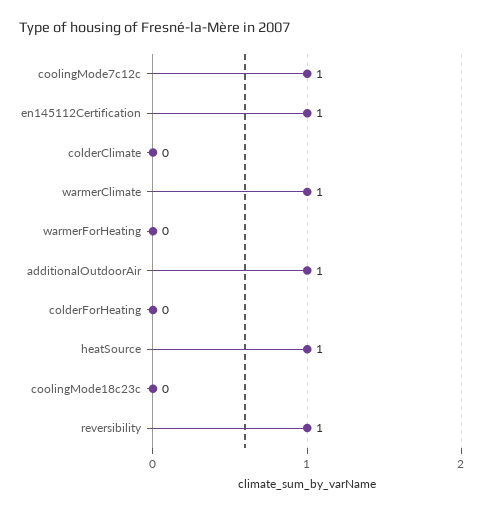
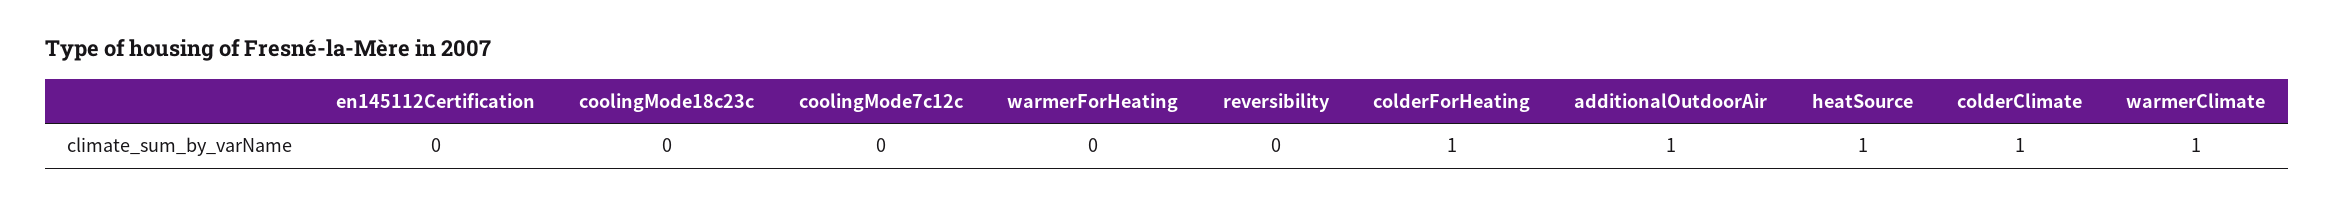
  {
-   "coolingMode7c12c": 1,
+   "coolingMode7c12c": 0,
-   "en145112Certification": 1,
+   "en145112Certification": 0,
-   "colderClimate": 0,
+   "colderClimate": 1,
    "warmerClimate": 1,
    "warmerForHeating": 0,
    "additionalOutdoorAir": 1,
-   "colderForHeating": 0,
+   "colderForHeating": 1,
    "heatSource": 1,
    "coolingMode18c23c": 0,
-   "reversibility": 1
+   "reversibility": 0
  }

